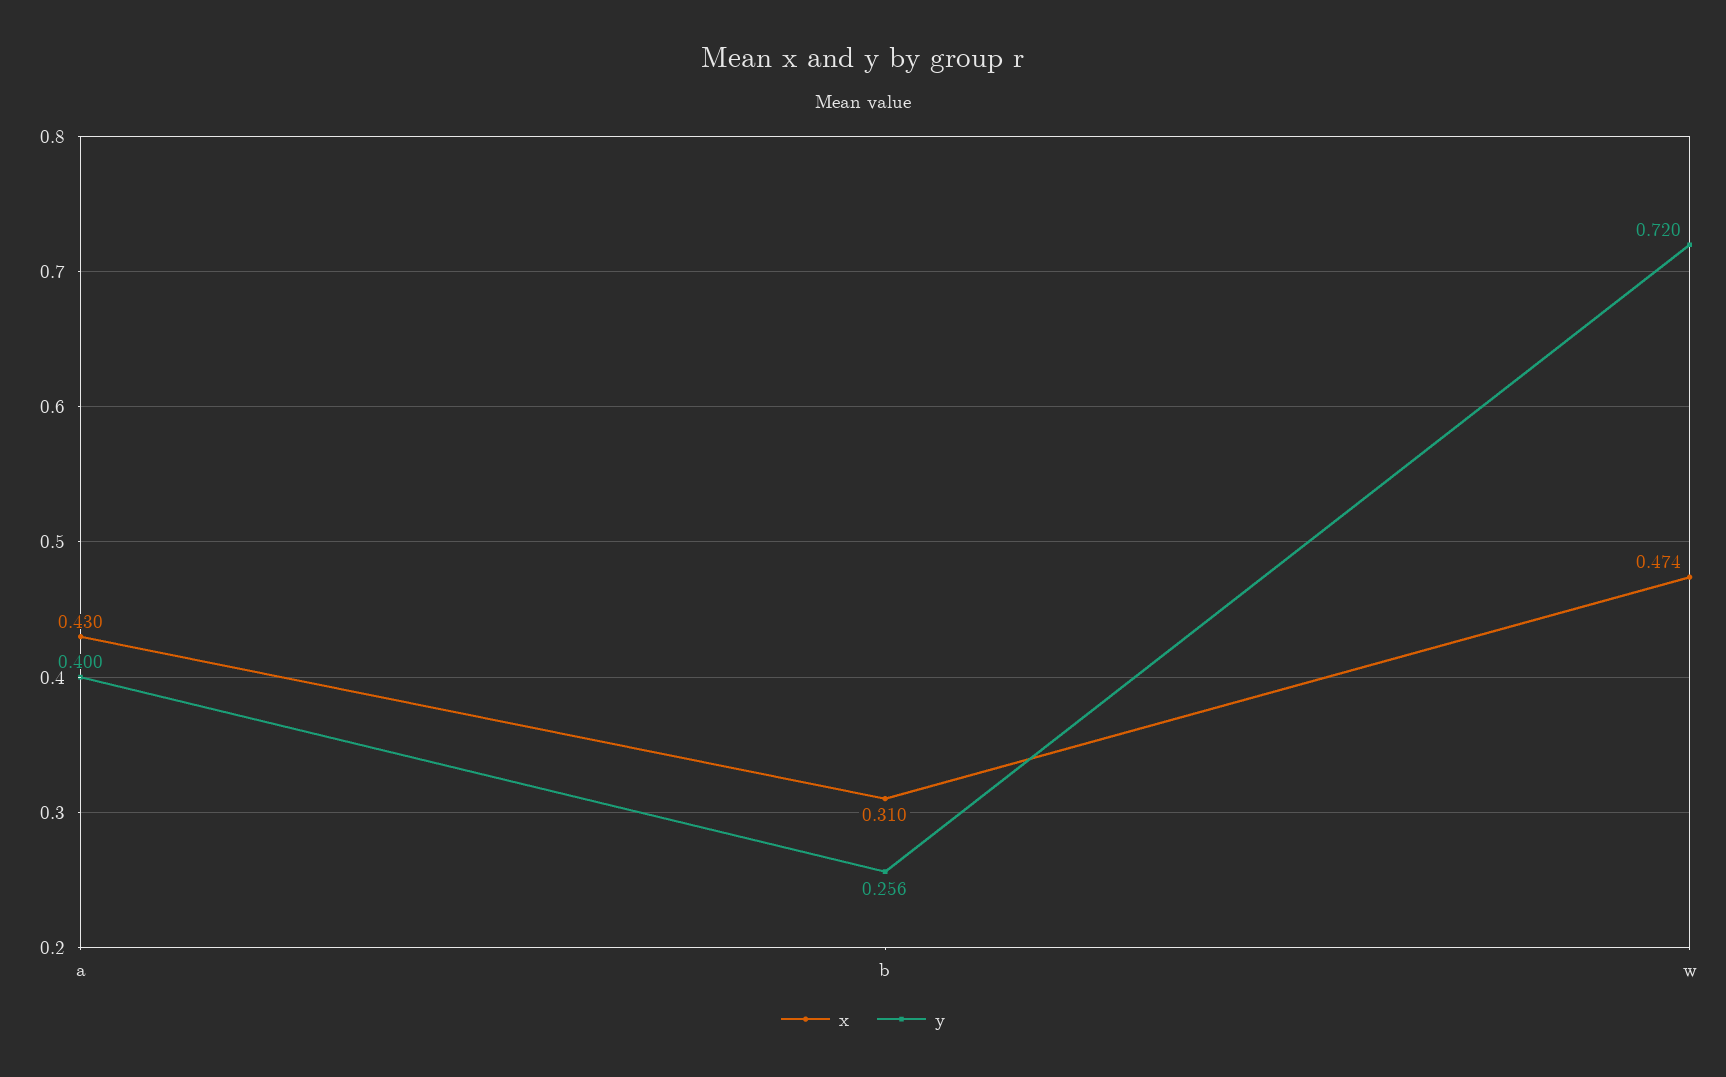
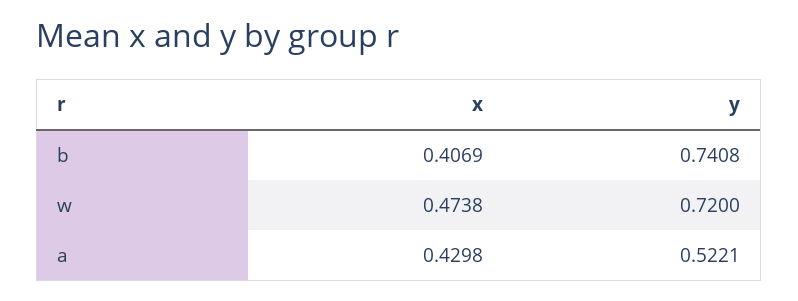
  {
    "x": {
      "a": 0.4298,
-     "b": 0.31,
+     "b": 0.4069,
      "w": 0.4738
    },
    "y": {
-     "a": 0.4,
+     "a": 0.5221,
-     "b": 0.256,
+     "b": 0.7408,
      "w": 0.72
    }
  }

